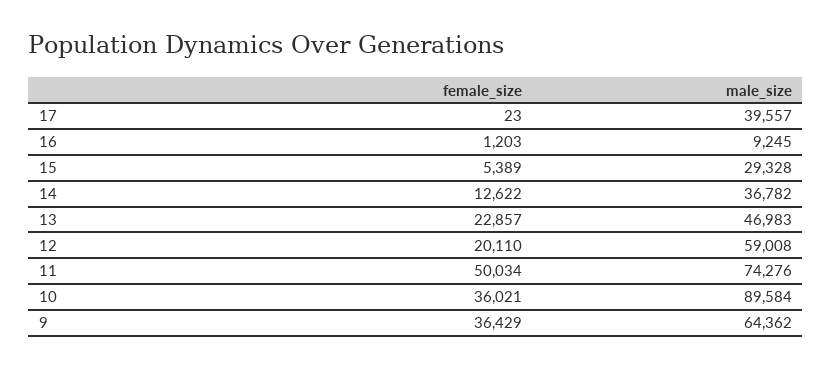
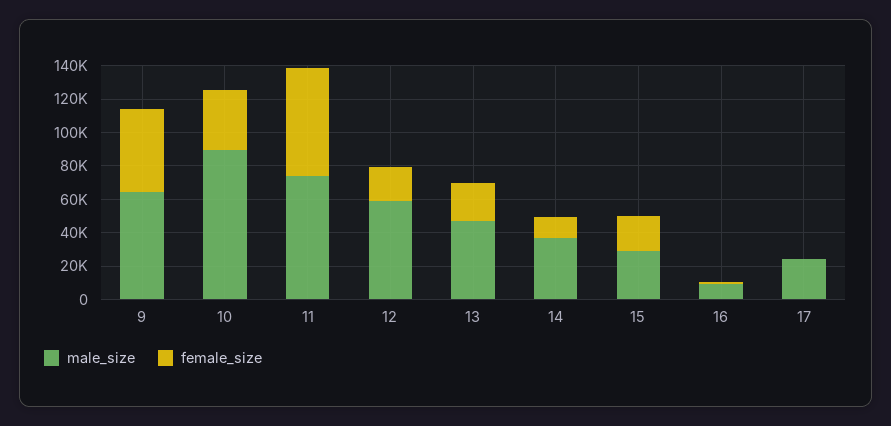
  {
    "female_size": {
      "17": 23,
      "16": 1203,
-     "15": 5389,
+     "15": 20000,
      "14": 12622,
      "13": 22857,
      "12": 20110,
-     "11": 50034,
+     "11": 65000,
      "10": 36021,
-     "9": 36429
+     "9": 50000
    },
    "male_size": {
-     "17": 39557,
+     "17": 25000,
      "16": 9245,
      "15": 29328,
      "14": 36782,
      "13": 46983,
      "12": 59008,
      "11": 74276,
      "10": 89584,
      "9": 64362
    }
  }

